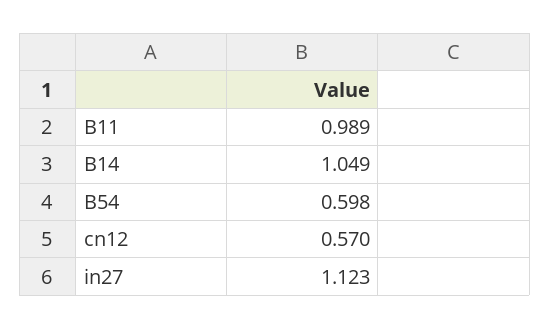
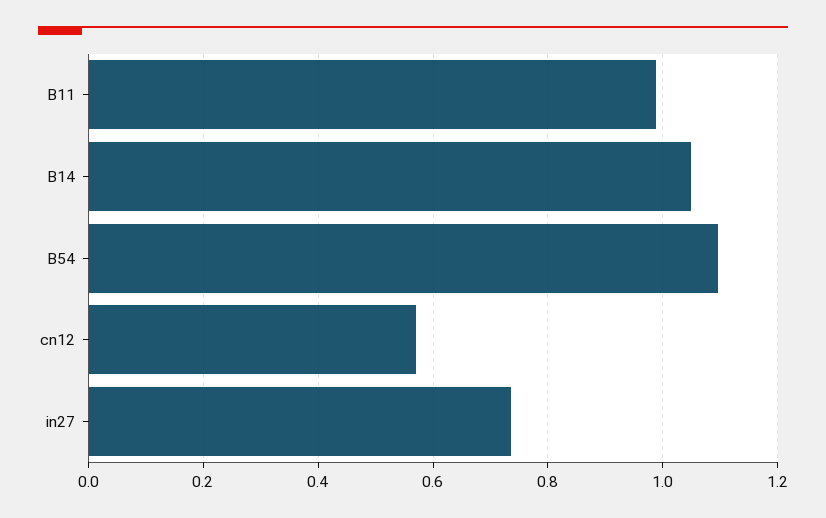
  {
    "B11": 0.989,
    "B14": 1.049,
-   "B54": 0.598,
+   "B54": 1.1,
    "cn12": 0.57,
-   "in27": 1.123
+   "in27": 0.74
  }

